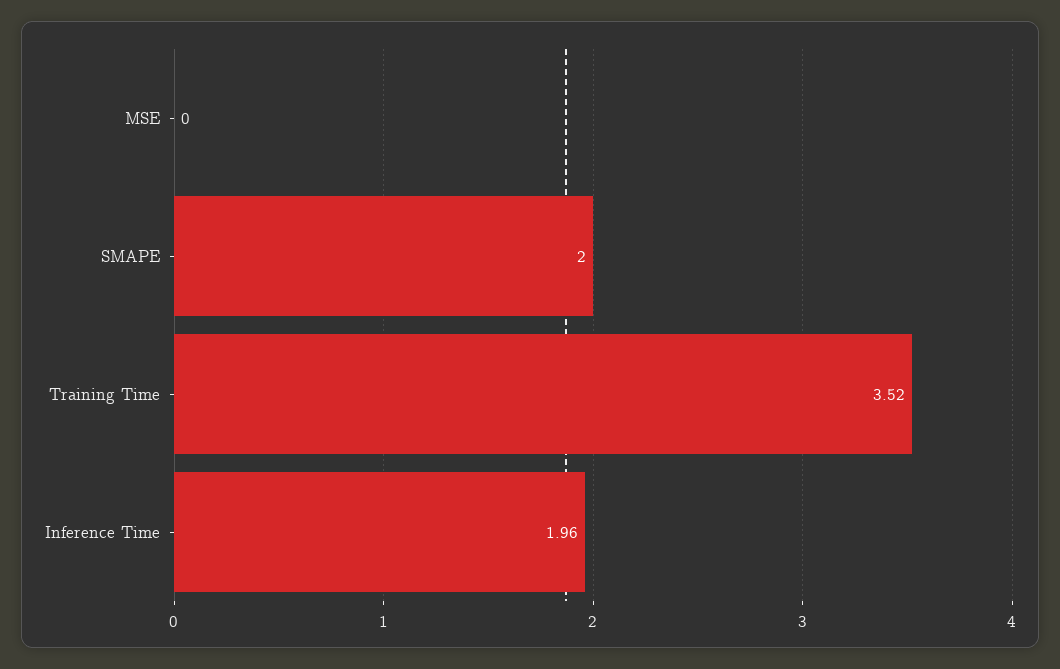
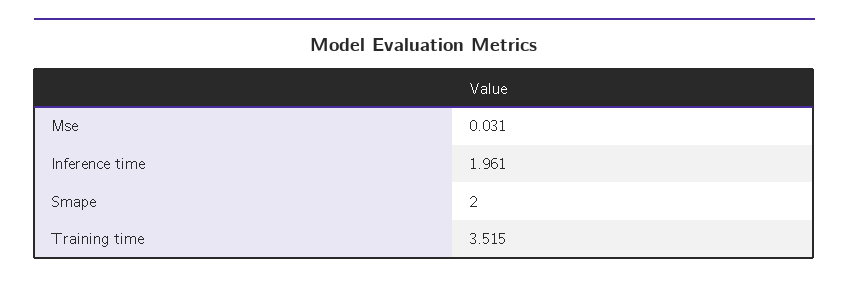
  {
-   "MSE": 0,
+   "MSE": 0.031,
    "SMAPE": 2,
    "Training Time": 3.515,
    "Inference Time": 1.961
  }

